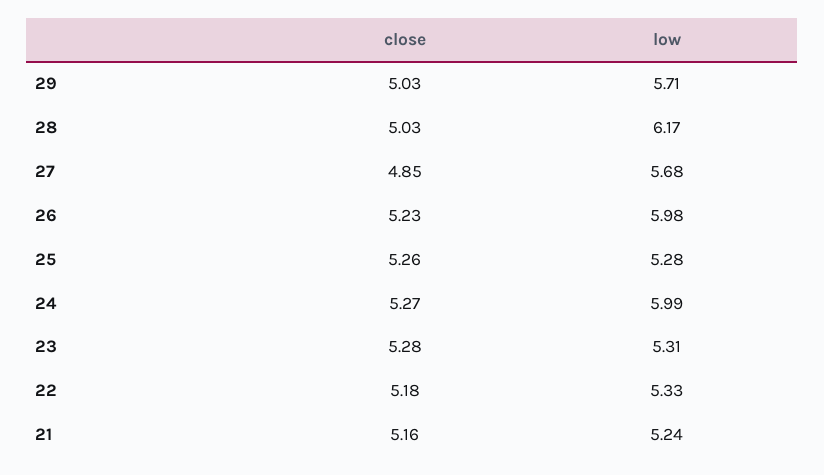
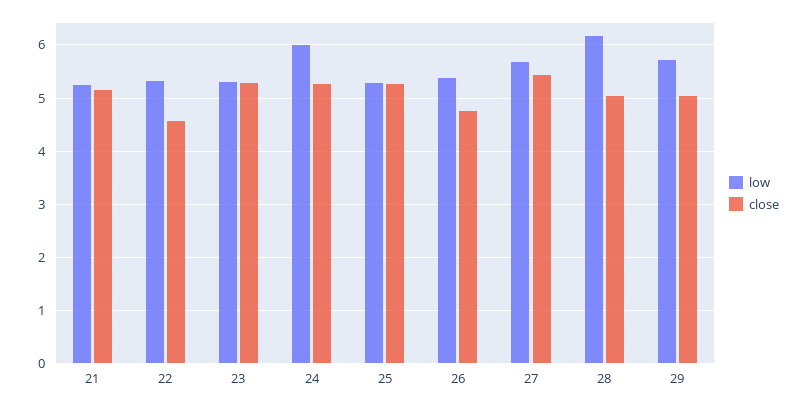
  {
    "close": {
      "29": 5.03,
      "28": 5.03,
-     "27": 4.85,
+     "27": 5.4,
-     "26": 5.23,
+     "26": 4.8,
      "25": 5.26,
      "24": 5.27,
      "23": 5.28,
-     "22": 5.18,
+     "22": 4.6,
      "21": 5.16
    },
    "low": {
      "29": 5.71,
      "28": 6.17,
      "27": 5.68,
-     "26": 5.98,
+     "26": 5.4,
      "25": 5.28,
      "24": 5.99,
      "23": 5.31,
      "22": 5.33,
      "21": 5.24
    }
  }

